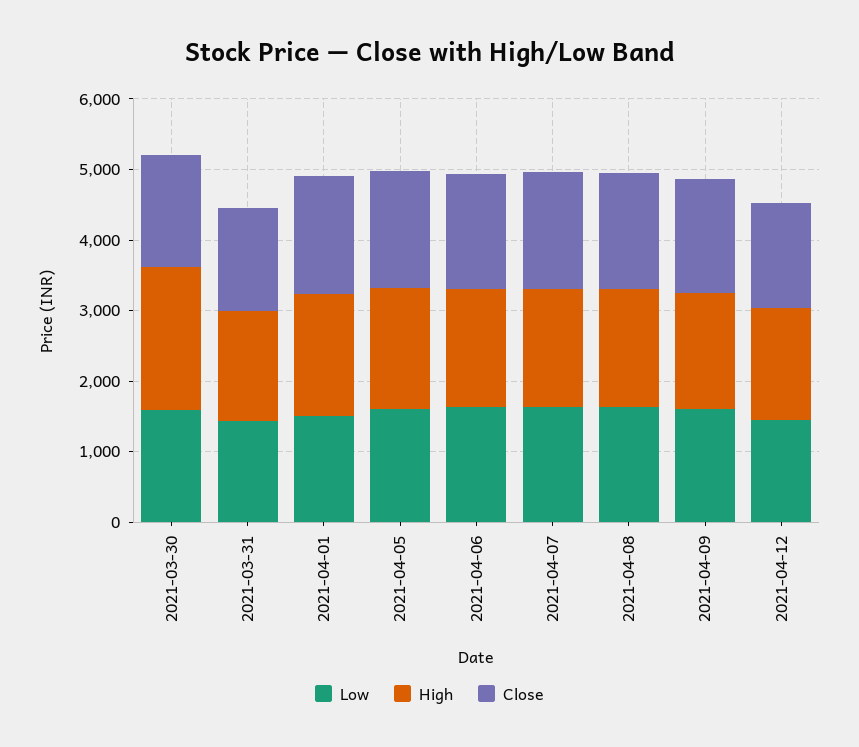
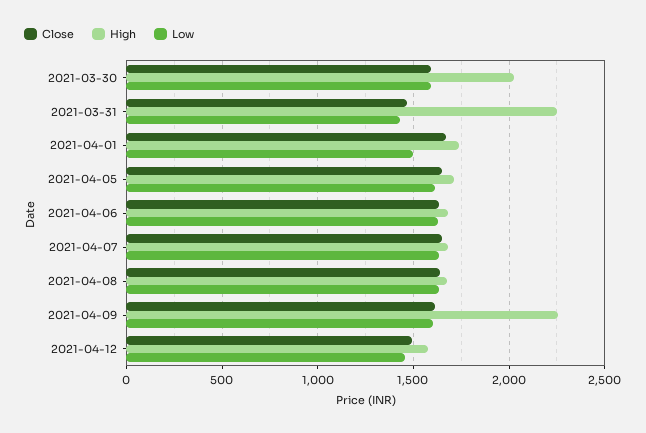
  {
    "Low": {
      "2021-03-30": 1600,
      "2021-03-31": 1450,
      "2021-04-01": 1500,
      "2021-04-05": 1600,
      "2021-04-06": 1650,
      "2021-04-07": 1650,
      "2021-04-08": 1650,
      "2021-04-09": 1600,
      "2021-04-12": 1450
    },
    "High": {
      "2021-03-30": 2000,
-     "2021-03-31": 1600,
+     "2021-03-31": 2250,
      "2021-04-01": 1750,
      "2021-04-05": 1700,
      "2021-04-06": 1700,
      "2021-04-07": 1700,
      "2021-04-08": 1700,
-     "2021-04-09": 1600,
+     "2021-04-09": 2250,
      "2021-04-12": 1600
    },
    "Close": {
      "2021-03-30": 1600,
      "2021-03-31": 1450,
      "2021-04-01": 1650,
      "2021-04-05": 1650,
      "2021-04-06": 1650,
      "2021-04-07": 1650,
      "2021-04-08": 1650,
      "2021-04-09": 1600,
      "2021-04-12": 1500
    }
  }

